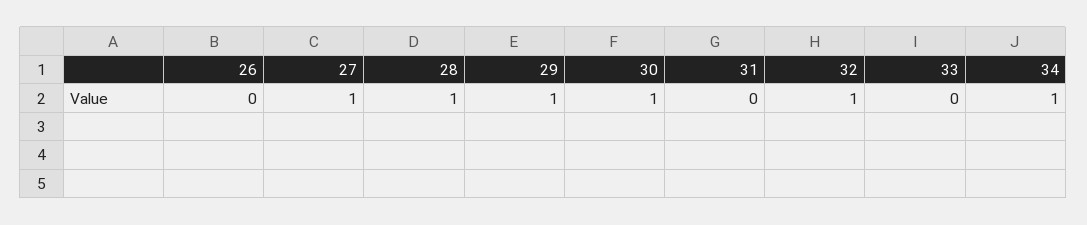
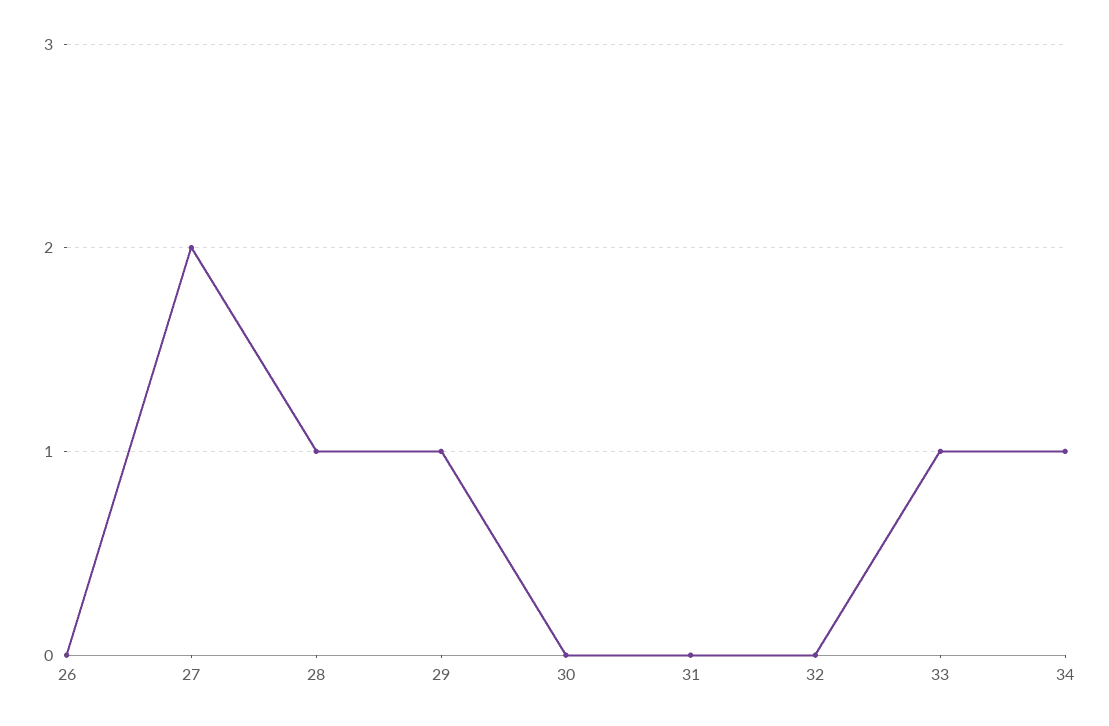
  {
    "26": 0,
-   "27": 1,
+   "27": 2,
    "28": 1,
    "29": 1,
-   "30": 1,
+   "30": 0,
    "31": 0,
-   "32": 1,
+   "32": 0,
-   "33": 0,
+   "33": 1,
    "34": 1
  }

